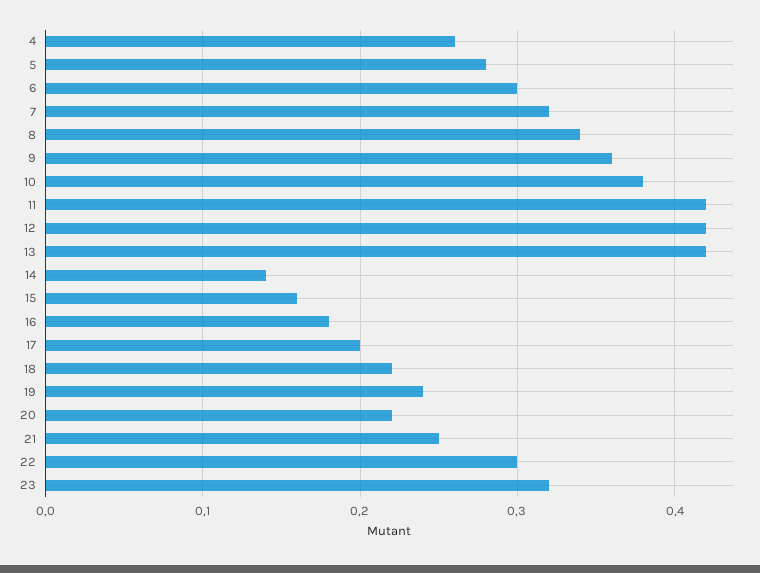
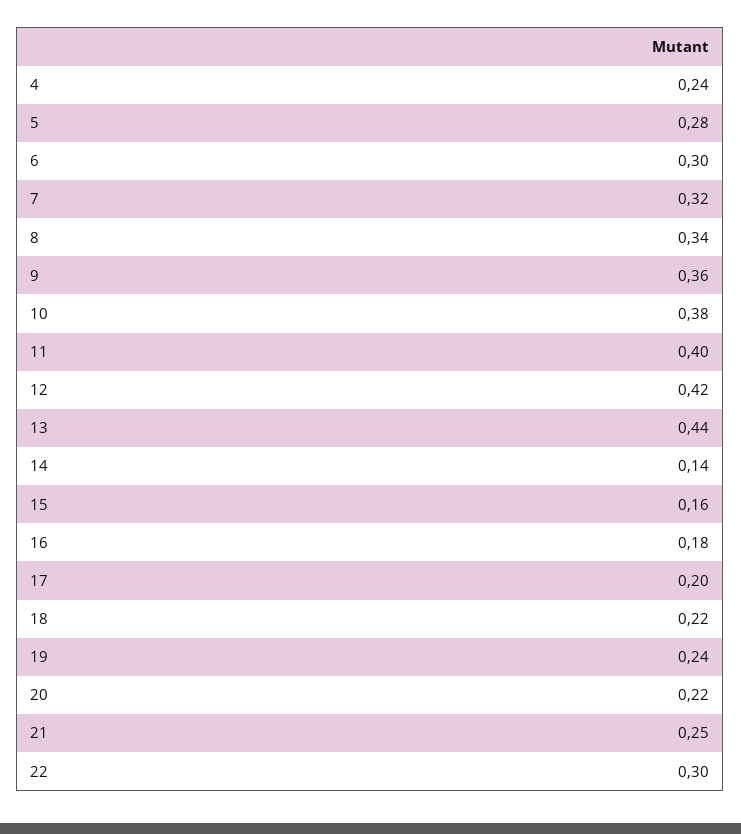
  {
-   "4": 0.26,
+   "4": 0.24,
    "5": 0.28,
    "6": 0.3,
    "7": 0.32,
    "8": 0.34,
    "9": 0.36,
    "10": 0.38,
-   "11": 0.42,
+   "11": 0.4,
    "12": 0.42,
-   "13": 0.42,
+   "13": 0.44,
    "14": 0.14,
    "15": 0.16,
    "16": 0.18,
    "17": 0.2,
    "18": 0.22,
    "19": 0.24,
    "20": 0.22,
    "21": 0.25,
-   "22": 0.3,
+   "22": 0.3
-   "23": 0.32
  }

